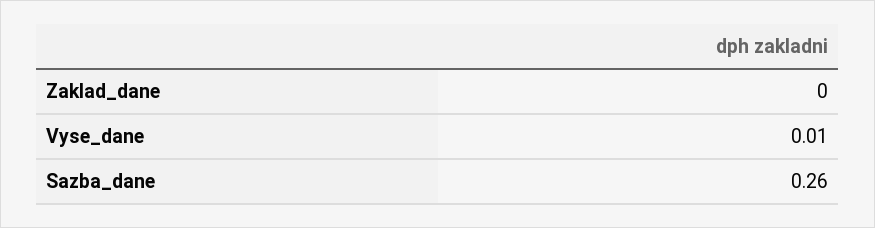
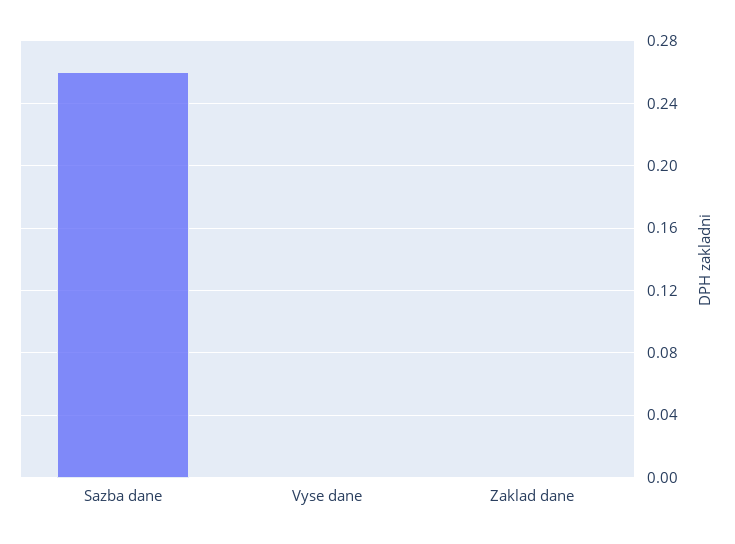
  {
    "Zaklad_dane": 0,
-   "Vyse_dane": 0.01,
+   "Vyse_dane": 0,
    "Sazba_dane": 0.26
  }

